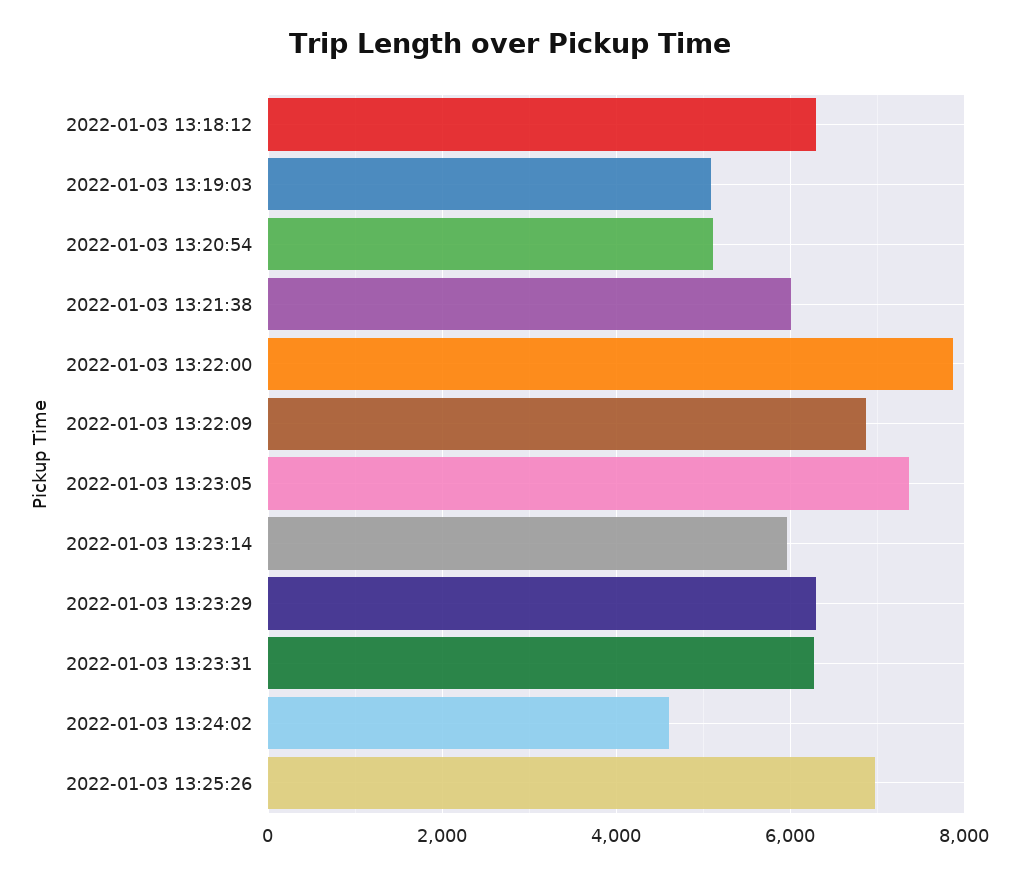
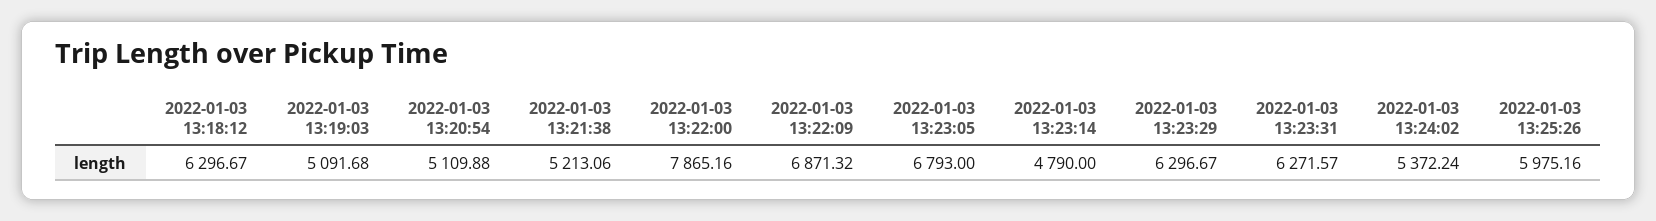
  {
    "2022-01-03 13:18:12": 6296.67,
    "2022-01-03 13:19:03": 5091.68,
    "2022-01-03 13:20:54": 5109.88,
-   "2022-01-03 13:21:38": 6000,
+   "2022-01-03 13:21:38": 5213.06,
    "2022-01-03 13:22:00": 7865.16,
    "2022-01-03 13:22:09": 6871.32,
-   "2022-01-03 13:23:05": 7400,
+   "2022-01-03 13:23:05": 6793,
-   "2022-01-03 13:23:14": 6000,
+   "2022-01-03 13:23:14": 4790,
    "2022-01-03 13:23:29": 6296.67,
    "2022-01-03 13:23:31": 6271.57,
-   "2022-01-03 13:24:02": 4600,
+   "2022-01-03 13:24:02": 5372.24,
-   "2022-01-03 13:25:26": 7000
+   "2022-01-03 13:25:26": 5975.16
  }

